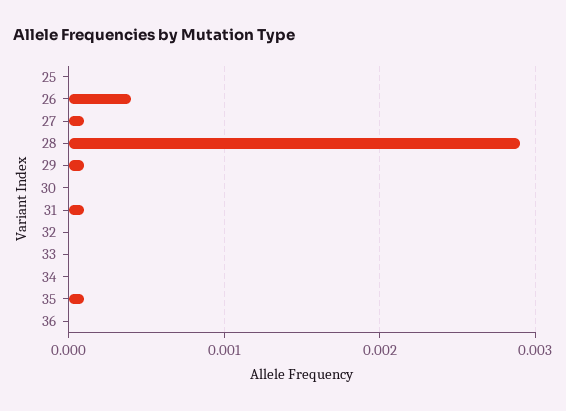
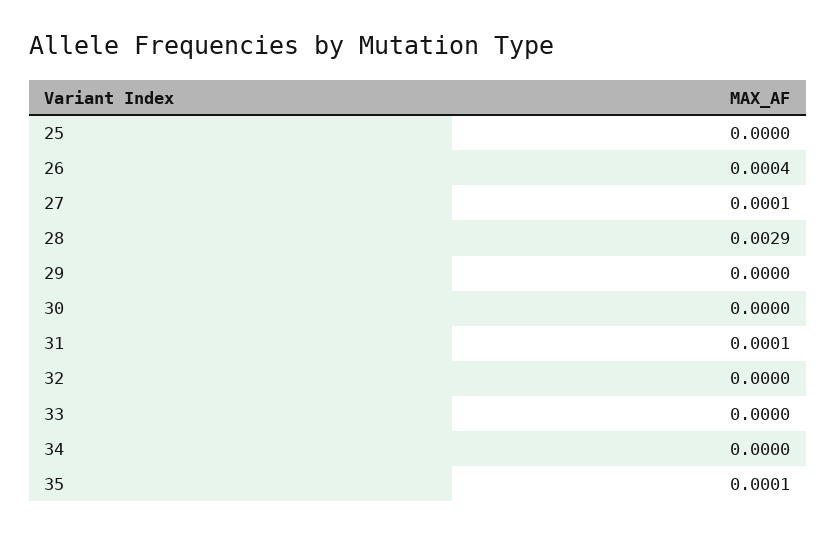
  {
    "25": 0,
    "26": 0.0004,
    "27": 0.0001,
    "28": 0.0029,
-   "29": 0.0001,
+   "29": 0,
    "30": 0,
    "31": 0.0001,
    "32": 0,
    "33": 0,
    "34": 0,
-   "35": 0.0001,
+   "35": 0.0001
-   "36": 0
  }

